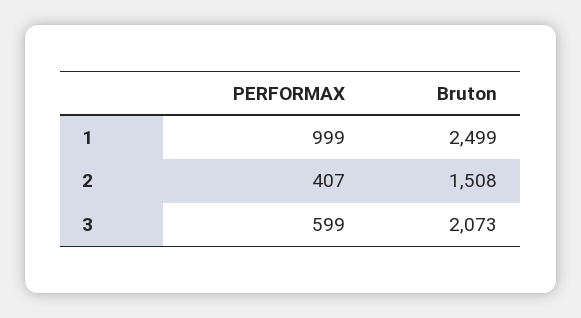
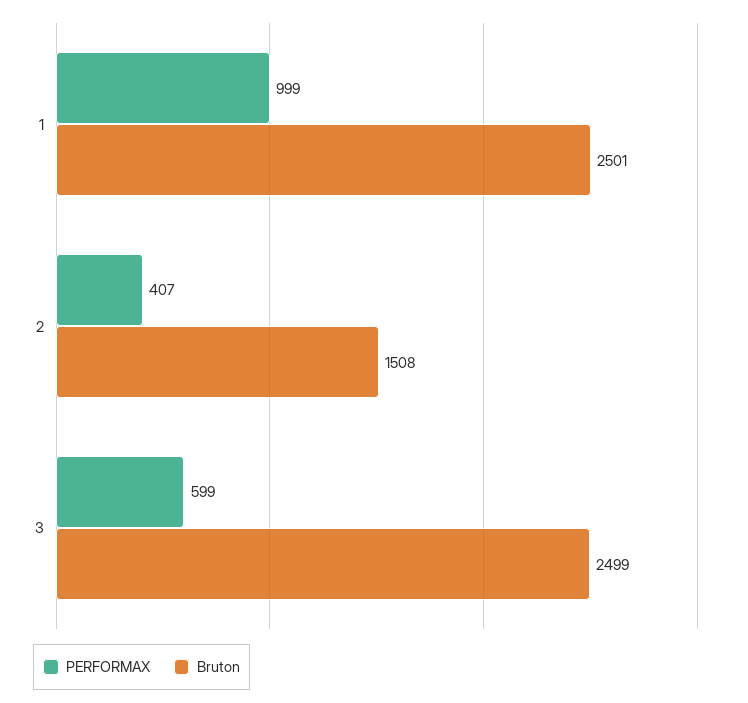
  {
    "PERFORMAX": {
      "1": 999,
      "2": 407,
      "3": 599
    },
    "Bruton": {
-     "1": 2499,
+     "1": 2501,
      "2": 1508,
-     "3": 2073
+     "3": 2499
    }
  }

